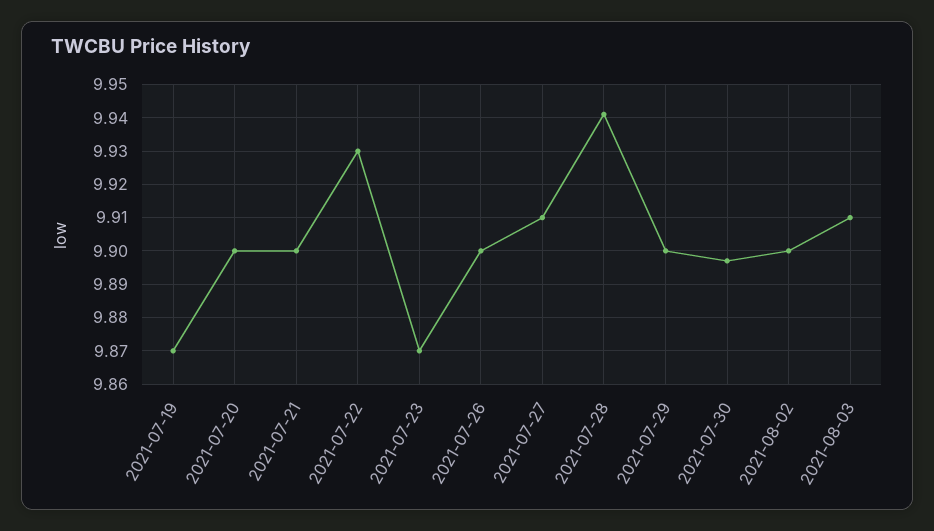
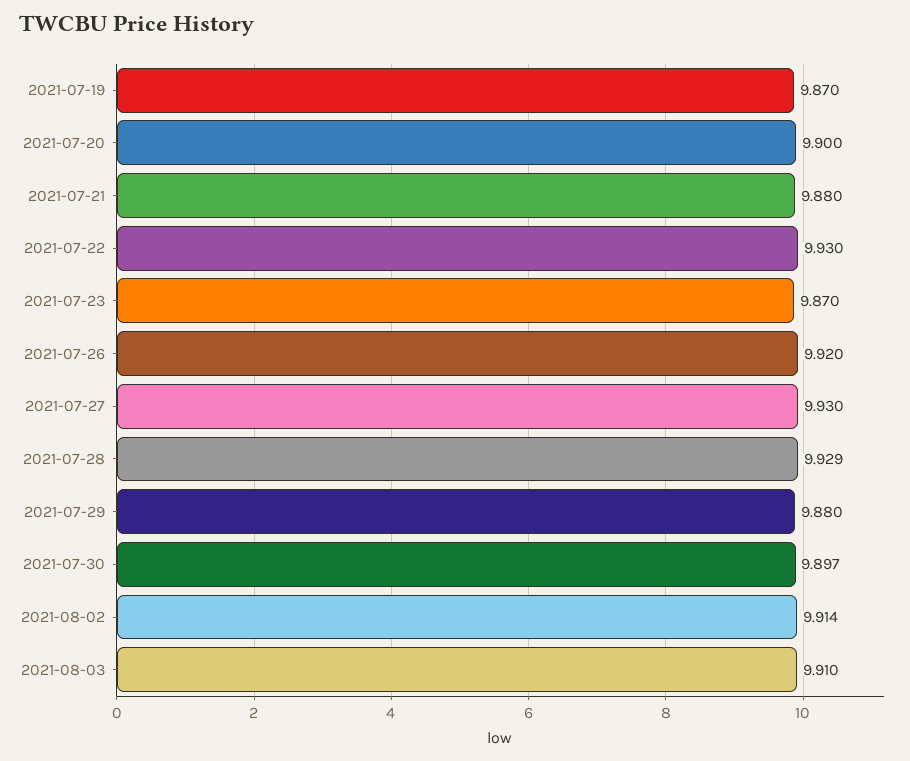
  {
    "2021-07-19": 9.87,
    "2021-07-20": 9.9,
-   "2021-07-21": 9.9,
+   "2021-07-21": 9.88,
    "2021-07-22": 9.93,
    "2021-07-23": 9.87,
-   "2021-07-26": 9.9,
+   "2021-07-26": 9.92,
-   "2021-07-27": 9.91,
+   "2021-07-27": 9.93,
-   "2021-07-28": 9.94,
+   "2021-07-28": 9.929,
-   "2021-07-29": 9.9,
+   "2021-07-29": 9.88,
    "2021-07-30": 9.897,
-   "2021-08-02": 9.9,
+   "2021-08-02": 9.914,
    "2021-08-03": 9.91
  }

